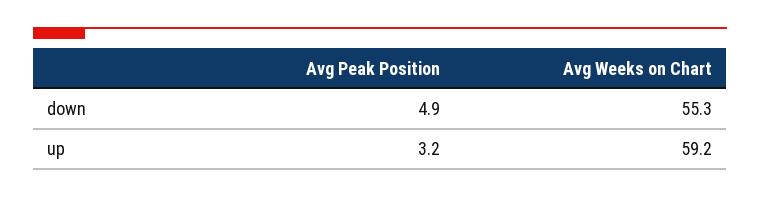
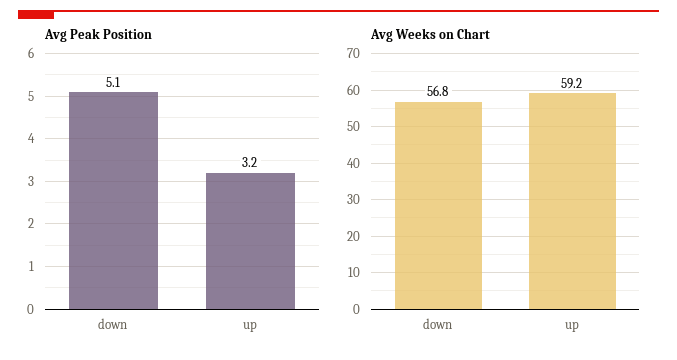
  {
    "Avg Peak Position": {
-     "down": 4.9,
+     "down": 5.1,
      "up": 3.2
    },
    "Avg Weeks on Chart": {
-     "down": 55.3,
+     "down": 56.8,
      "up": 59.2
    }
  }

